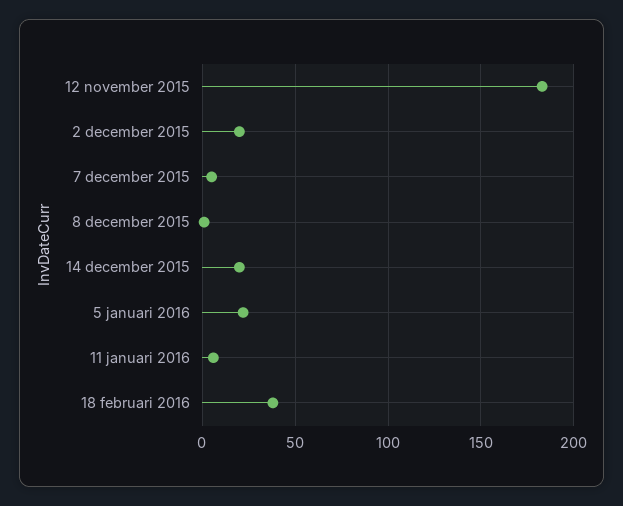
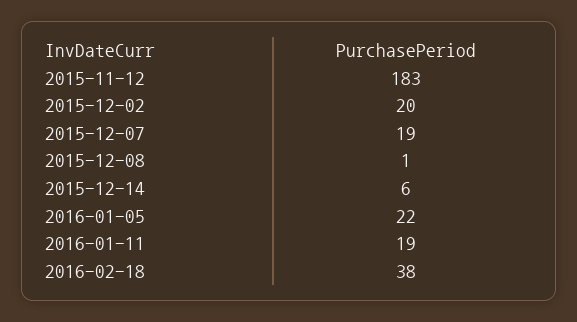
  {
    "12 november 2015": 183,
    "2 december 2015": 20,
-   "7 december 2015": 5,
+   "7 december 2015": 19,
    "8 december 2015": 1,
-   "14 december 2015": 20,
+   "14 december 2015": 6,
    "5 januari 2016": 22,
-   "11 januari 2016": 5,
+   "11 januari 2016": 19,
    "18 februari 2016": 38
  }

